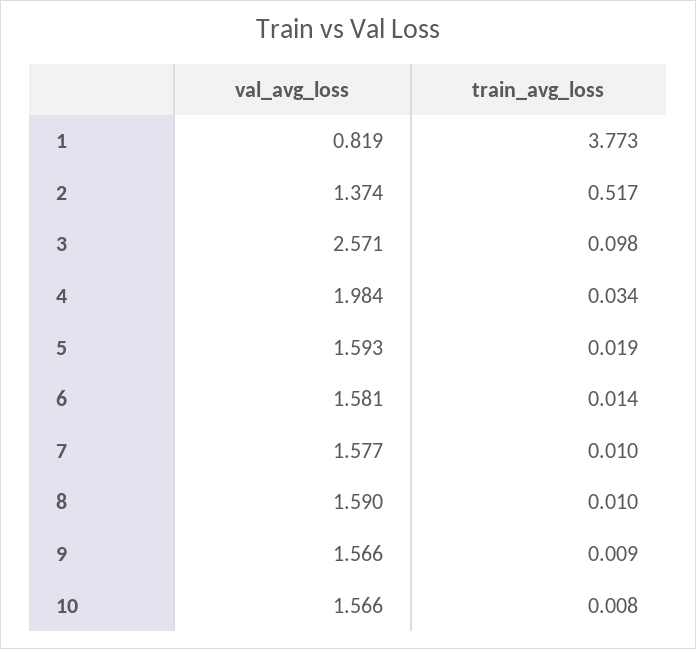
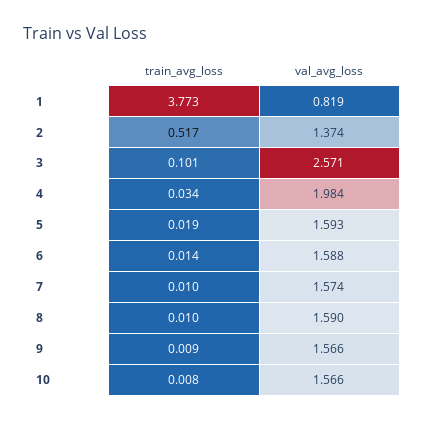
  {
    "val_avg_loss": {
      "1": 0.819,
      "2": 1.374,
      "3": 2.571,
      "4": 1.984,
      "5": 1.593,
-     "6": 1.581,
+     "6": 1.588,
-     "7": 1.577,
+     "7": 1.574,
      "8": 1.59,
      "9": 1.566,
      "10": 1.566
    },
    "train_avg_loss": {
      "1": 3.773,
      "2": 0.517,
-     "3": 0.098,
+     "3": 0.101,
      "4": 0.034,
      "5": 0.019,
      "6": 0.014,
      "7": 0.01,
      "8": 0.01,
      "9": 0.009,
      "10": 0.008
    }
  }

